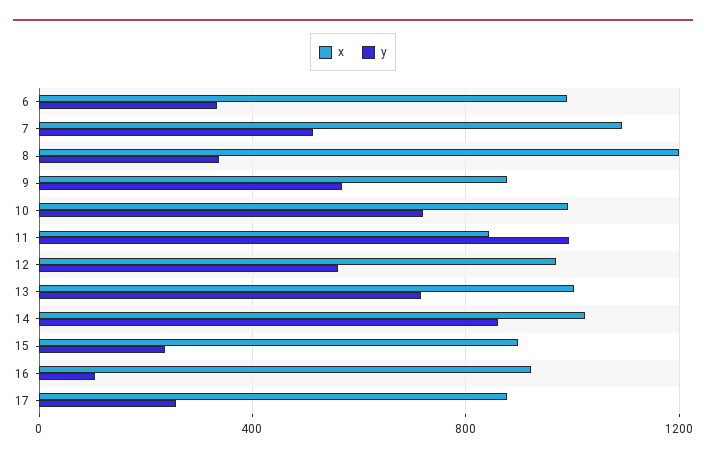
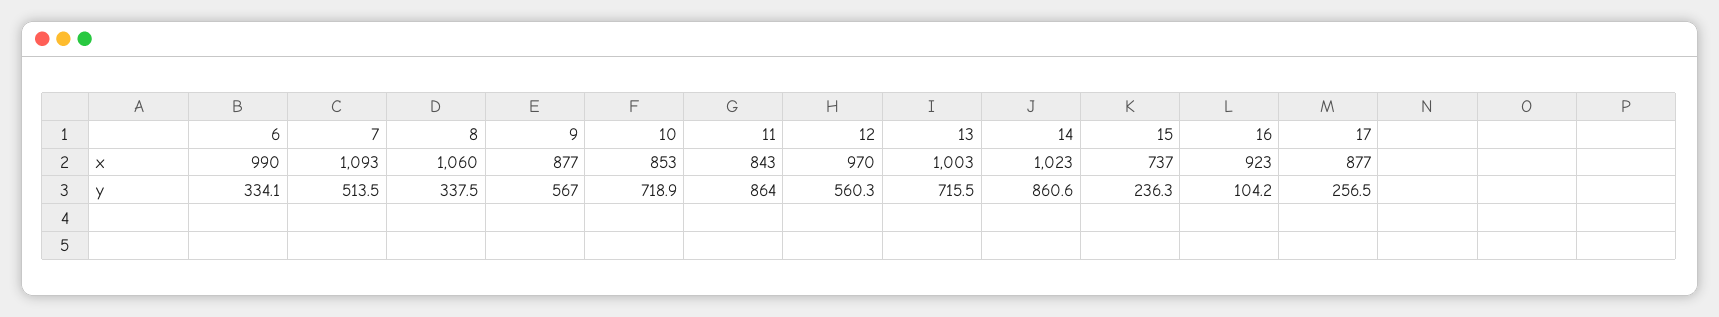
  {
    "x": {
      "6": 990,
      "7": 1093,
-     "8": 1200,
+     "8": 1060,
      "9": 877,
-     "10": 1000,
+     "10": 853,
      "11": 843,
      "12": 970,
      "13": 1003,
      "14": 1023,
-     "15": 900,
+     "15": 737,
      "16": 923,
      "17": 877
    },
    "y": {
      "6": 334.1,
      "7": 513.5,
      "8": 337.5,
      "9": 567,
      "10": 718.9,
-     "11": 1000,
+     "11": 864,
      "12": 560.3,
      "13": 715.5,
      "14": 860.6,
      "15": 236.3,
      "16": 104.2,
      "17": 256.5
    }
  }

